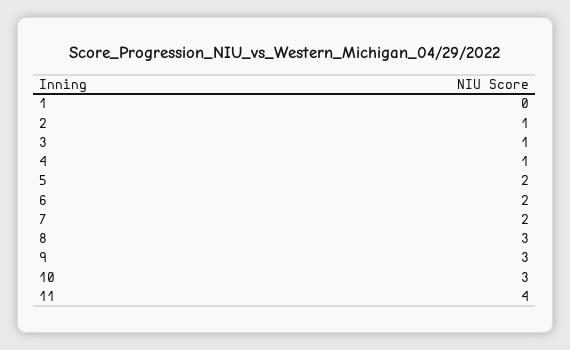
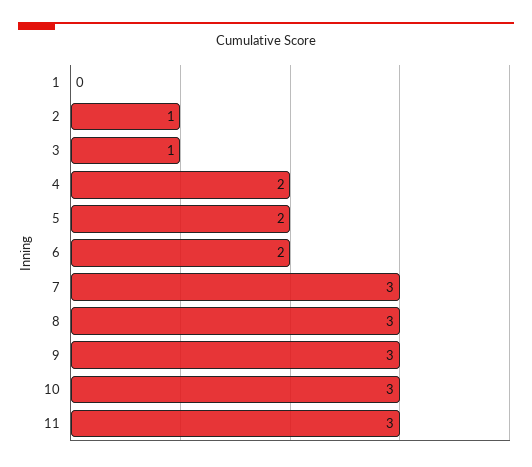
  {
    "1": 0,
    "2": 1,
    "3": 1,
-   "4": 1,
+   "4": 2,
    "5": 2,
    "6": 2,
-   "7": 2,
+   "7": 3,
    "8": 3,
    "9": 3,
    "10": 3,
-   "11": 4
+   "11": 3
  }

